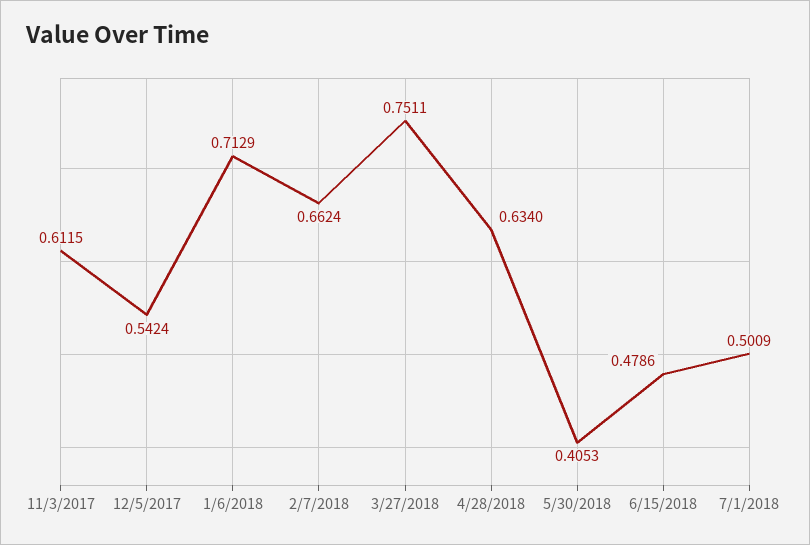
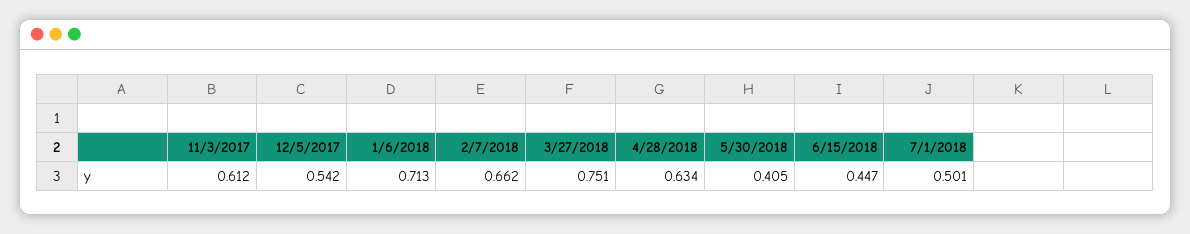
  {
    "11/3/2017": 0.6115,
    "12/5/2017": 0.5424,
    "1/6/2018": 0.7129,
    "2/7/2018": 0.6624,
    "3/27/2018": 0.7511,
    "4/28/2018": 0.634,
    "5/30/2018": 0.4053,
-   "6/15/2018": 0.4786,
+   "6/15/2018": 0.447,
    "7/1/2018": 0.5009
  }

